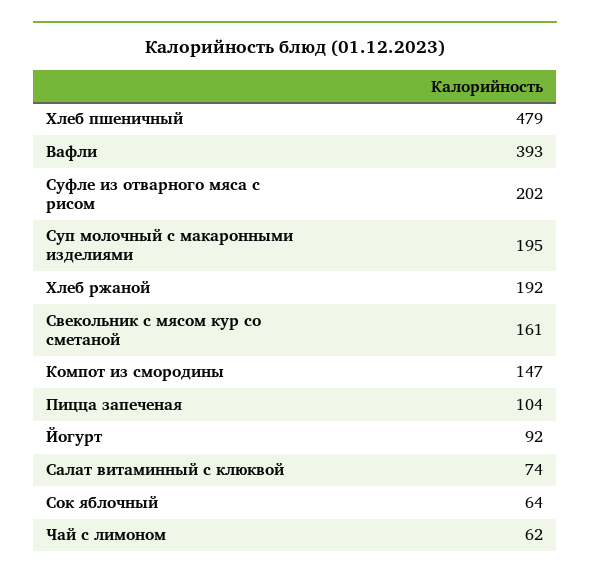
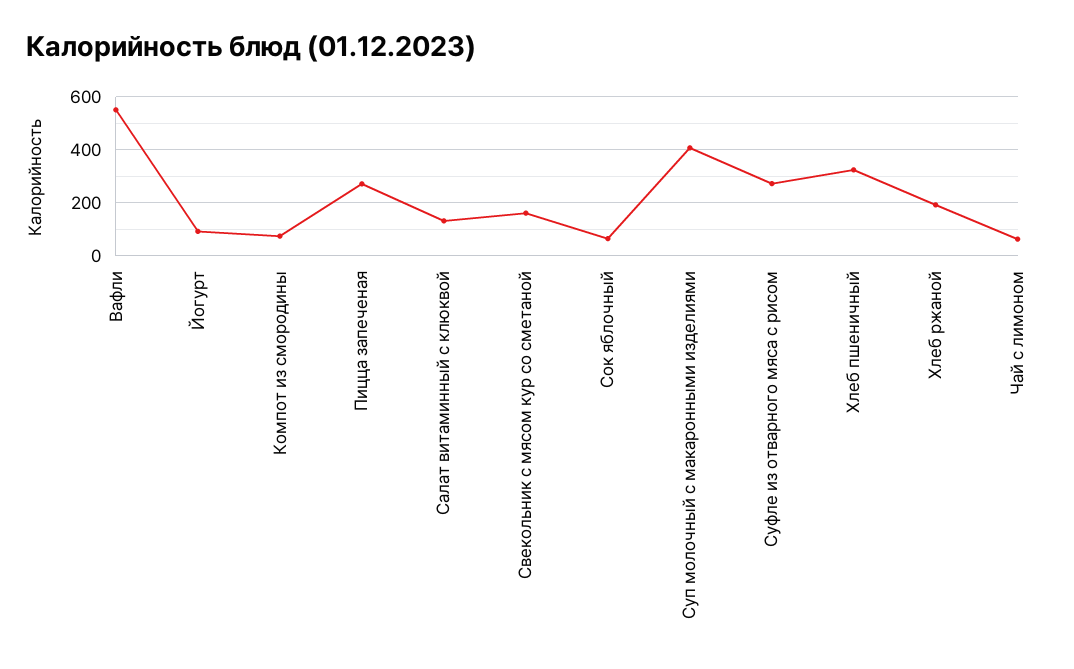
  {
-   "Хлеб пшеничный": 479,
+   "Хлеб пшеничный": 325,
-   "Вафли": 393,
+   "Вафли": 550,
-   "Суфле из отварного мяса с рисом": 202,
+   "Суфле из отварного мяса с рисом": 275,
-   "Суп молочный с макаронными изделиями": 195,
+   "Суп молочный с макаронными изделиями": 400,
    "Хлеб ржаной": 192,
    "Свекольник с мясом кур со сметаной": 161,
-   "Компот из смородины": 147,
+   "Компот из смородины": 75,
-   "Пицца запеченая": 104,
+   "Пицца запеченая": 275,
    "Йогурт": 92,
-   "Салат витаминный с клюквой": 74,
+   "Салат витаминный с клюквой": 125,
    "Сок яблочный": 64,
    "Чай с лимоном": 62
  }

